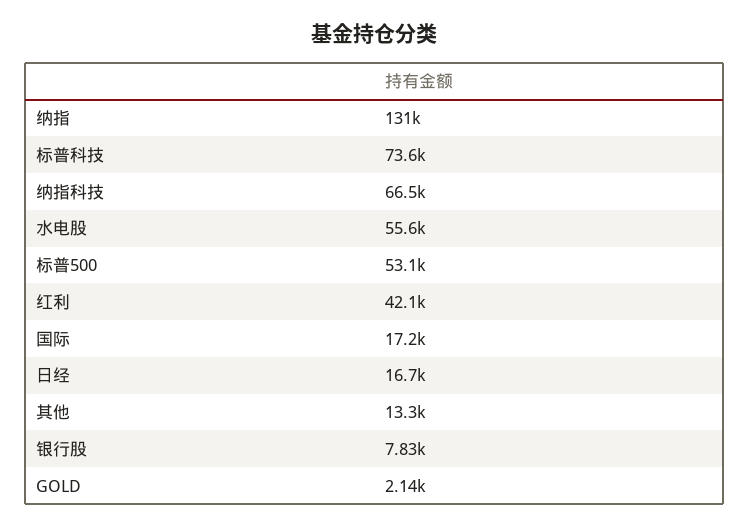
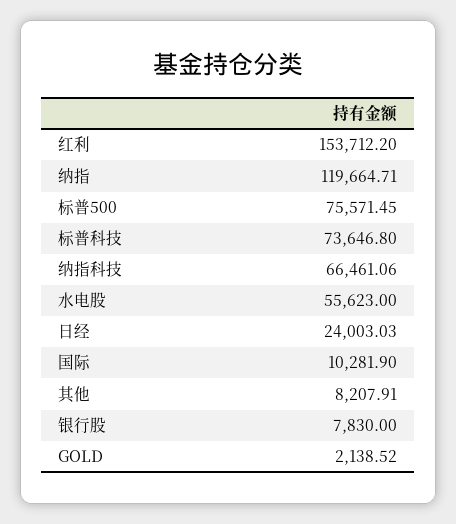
  {
-   "纳指": 131000,
+   "纳指": 119664.71,
    "标普科技": 73646.8,
    "纳指科技": 66461.06,
    "水电股": 55623,
-   "标普500": 53100,
+   "标普500": 75571.45,
-   "红利": 42100,
+   "红利": 153712.2,
-   "国际": 17200,
+   "国际": 10281.9,
-   "日经": 16700,
+   "日经": 24003.03,
-   "其他": 13300,
+   "其他": 8207.91,
    "银行股": 7830,
    "GOLD": 2138.52
  }

